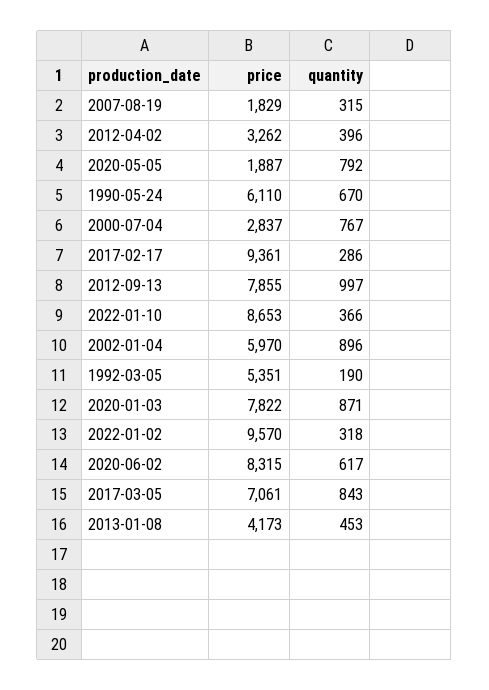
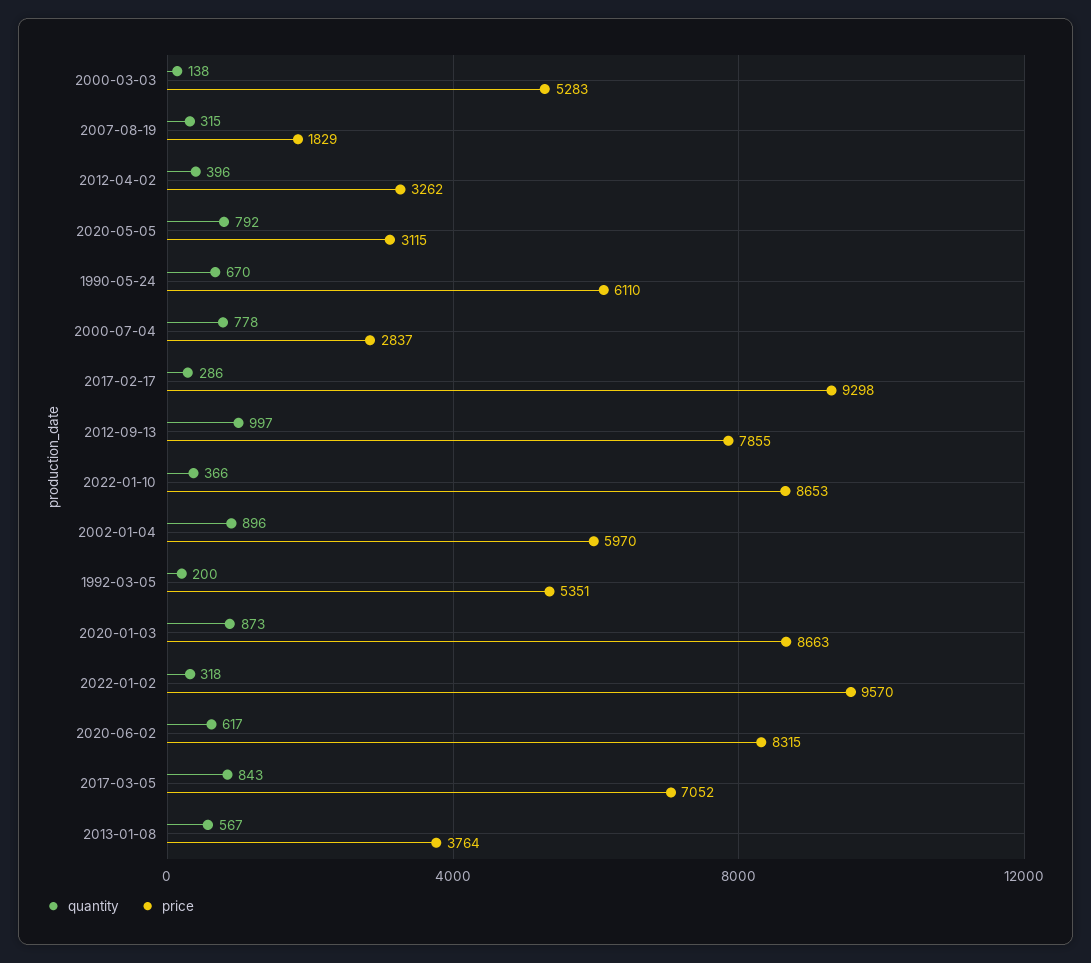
  {
    "price": {
      "2007-08-19": 1829,
      "2012-04-02": 3262,
-     "2020-05-05": 1887,
+     "2020-05-05": 3115,
      "1990-05-24": 6110,
      "2000-07-04": 2837,
-     "2017-02-17": 9361,
+     "2017-02-17": 9298,
      "2012-09-13": 7855,
      "2022-01-10": 8653,
      "2002-01-04": 5970,
      "1992-03-05": 5351,
-     "2020-01-03": 7822,
+     "2020-01-03": 8663,
      "2022-01-02": 9570,
      "2020-06-02": 8315,
-     "2017-03-05": 7061,
+     "2017-03-05": 7052,
-     "2013-01-08": 4173
+     "2013-01-08": 3764,
+     "2000-03-03": 5283
    },
    "quantity": {
      "2007-08-19": 315,
      "2012-04-02": 396,
      "2020-05-05": 792,
      "1990-05-24": 670,
-     "2000-07-04": 767,
+     "2000-07-04": 778,
      "2017-02-17": 286,
      "2012-09-13": 997,
      "2022-01-10": 366,
      "2002-01-04": 896,
-     "1992-03-05": 190,
+     "1992-03-05": 200,
-     "2020-01-03": 871,
+     "2020-01-03": 873,
      "2022-01-02": 318,
      "2020-06-02": 617,
      "2017-03-05": 843,
-     "2013-01-08": 453
+     "2013-01-08": 567,
+     "2000-03-03": 138
    }
  }

